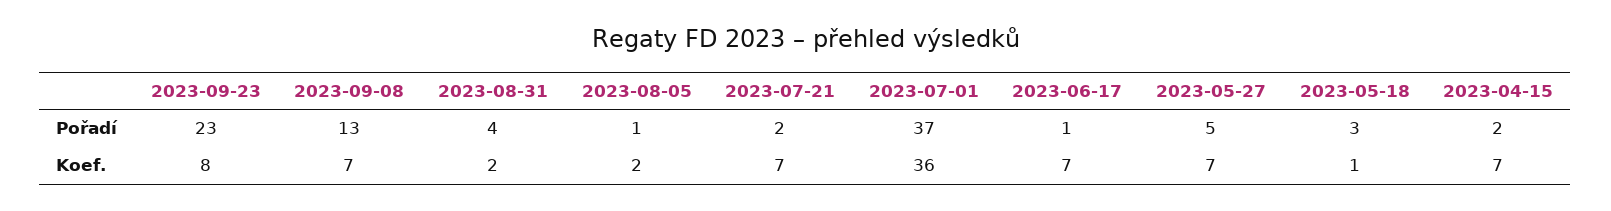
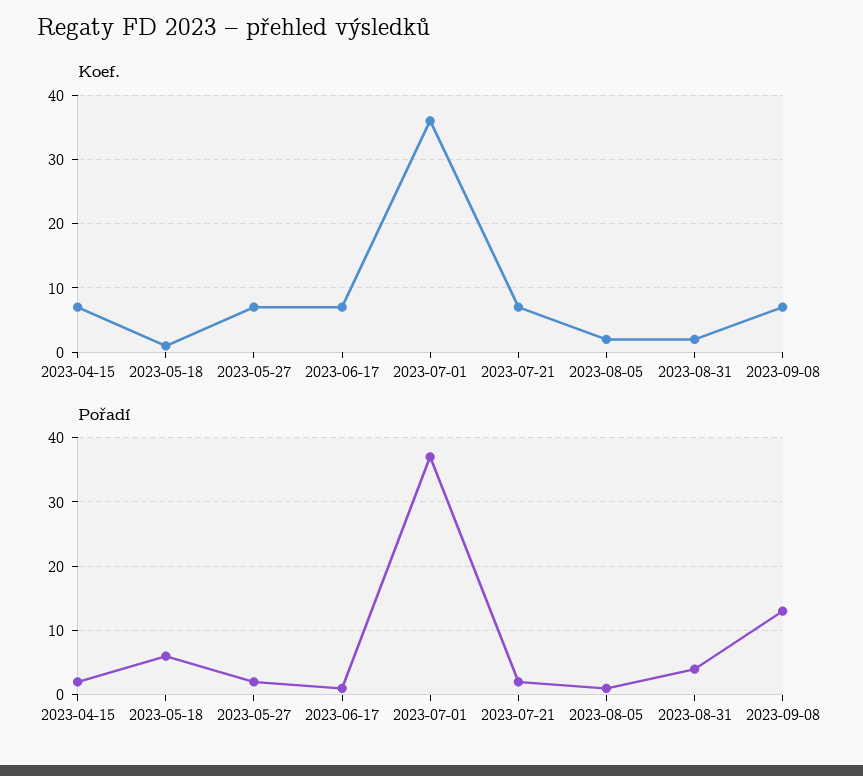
  {
    "Pořadí": {
-     "2023-09-23": 23,
      "2023-09-08": 13,
      "2023-08-31": 4,
      "2023-08-05": 1,
      "2023-07-21": 2,
      "2023-07-01": 37,
      "2023-06-17": 1,
-     "2023-05-27": 5,
+     "2023-05-27": 2,
-     "2023-05-18": 3,
+     "2023-05-18": 6,
      "2023-04-15": 2
    },
    "Koef.": {
-     "2023-09-23": 8,
      "2023-09-08": 7,
      "2023-08-31": 2,
      "2023-08-05": 2,
      "2023-07-21": 7,
      "2023-07-01": 36,
      "2023-06-17": 7,
      "2023-05-27": 7,
      "2023-05-18": 1,
      "2023-04-15": 7
    }
  }

